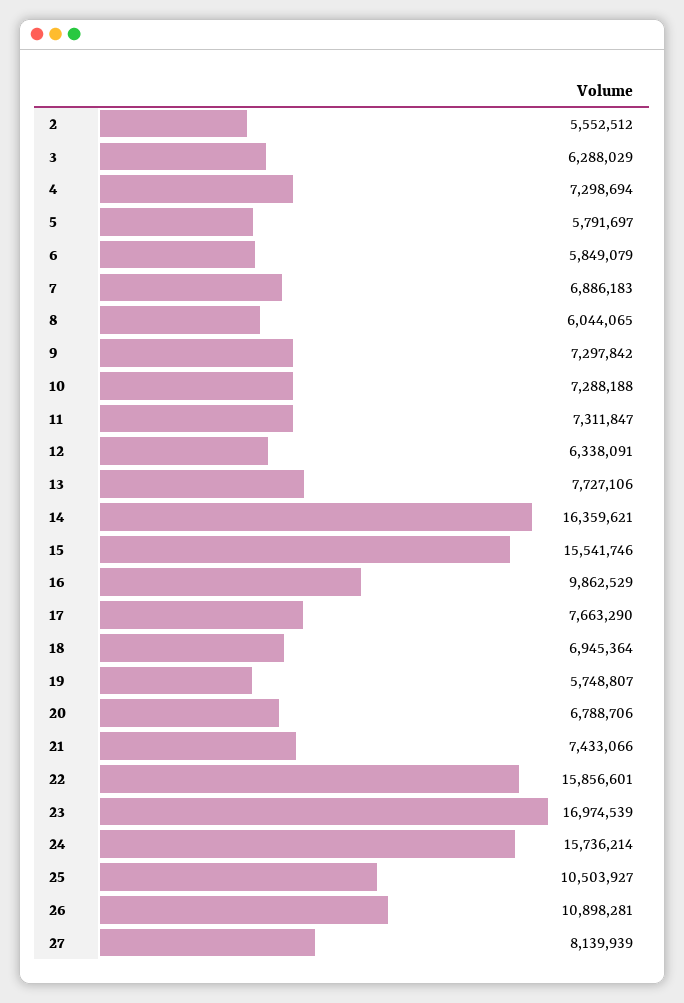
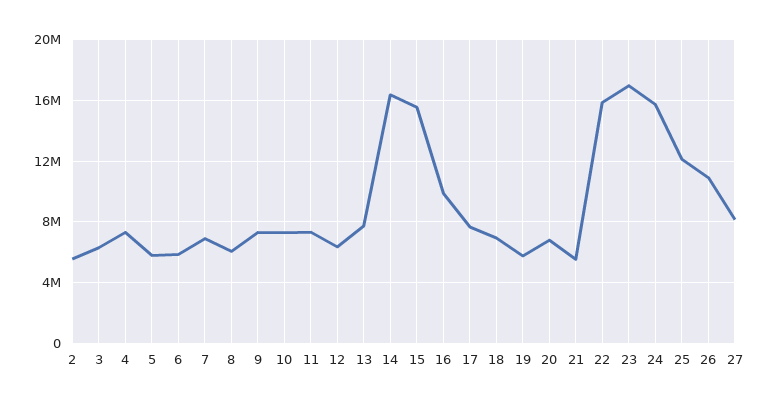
  {
    "2": 5552512,
    "3": 6288029,
    "4": 7298694,
    "5": 5791697,
    "6": 5849079,
    "7": 6886183,
    "8": 6044065,
    "9": 7297842,
    "10": 7288188,
    "11": 7311847,
    "12": 6338091,
    "13": 7727106,
    "14": 16359621,
    "15": 15541746,
    "16": 9862529,
    "17": 7663290,
    "18": 6945364,
    "19": 5748807,
    "20": 6788706,
-   "21": 7433066,
+   "21": 5500000,
    "22": 15856601,
    "23": 16974539,
    "24": 15736214,
-   "25": 10503927,
+   "25": 12000000,
    "26": 10898281,
    "27": 8139939
  }

